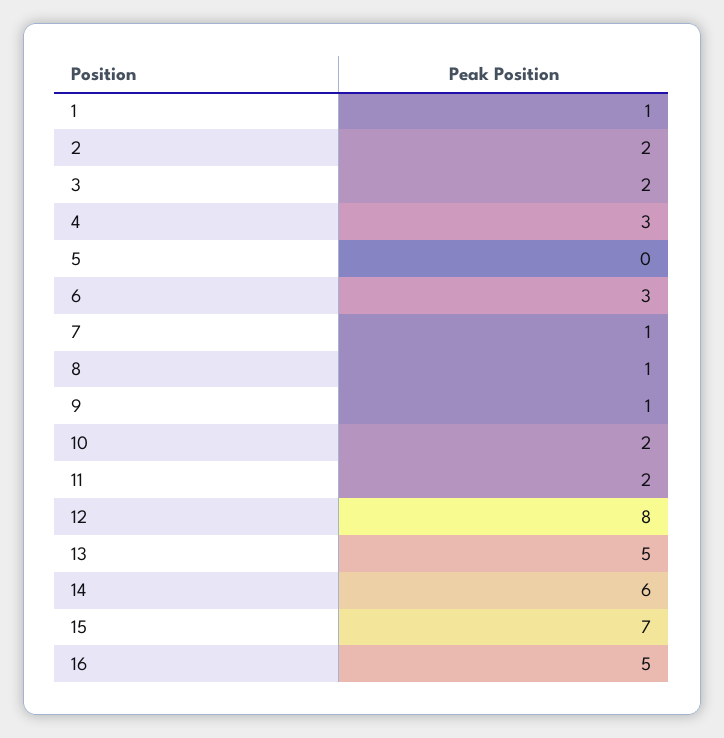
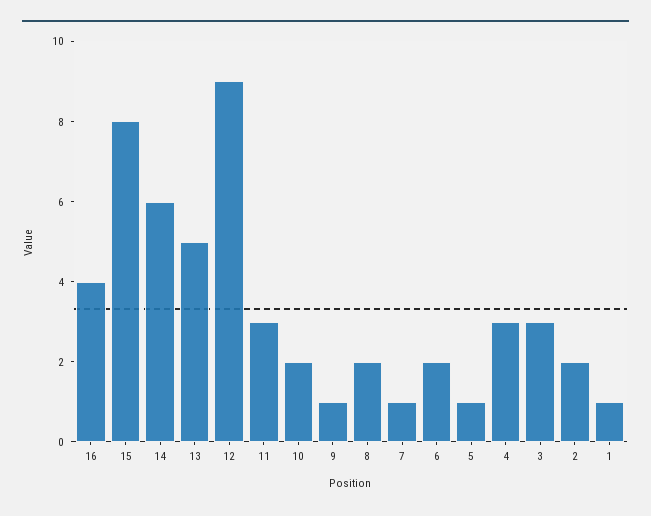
  {
    "1": 1,
    "2": 2,
-   "3": 2,
+   "3": 3,
    "4": 3,
-   "5": 0,
+   "5": 1,
-   "6": 3,
+   "6": 2,
    "7": 1,
-   "8": 1,
+   "8": 2,
    "9": 1,
    "10": 2,
-   "11": 2,
+   "11": 3,
-   "12": 8,
+   "12": 9,
    "13": 5,
    "14": 6,
-   "15": 7,
+   "15": 8,
-   "16": 5
+   "16": 4
  }

